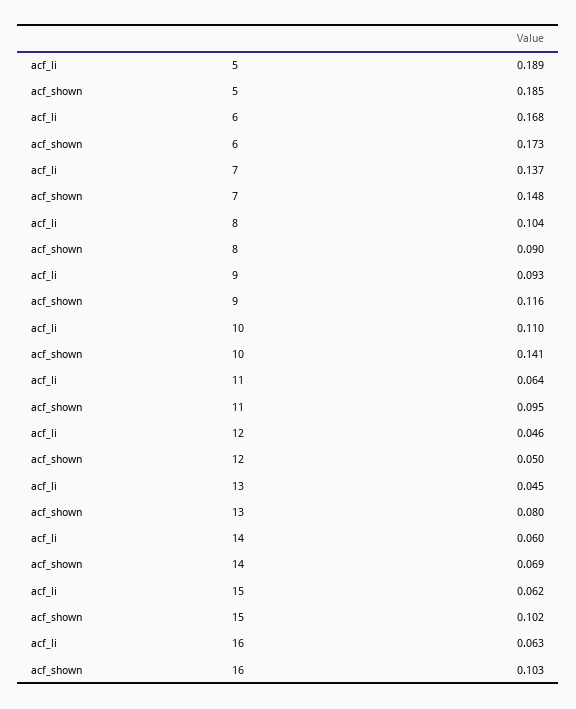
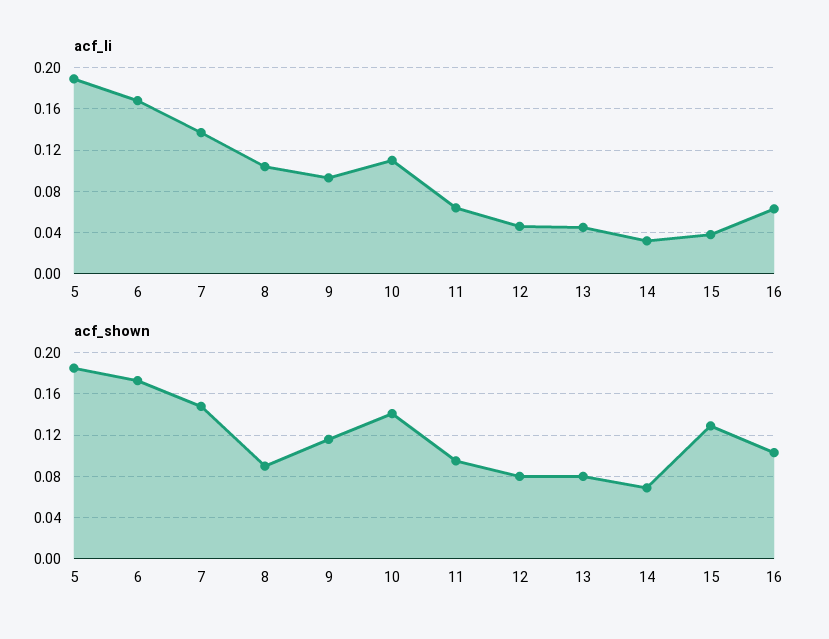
  {
    "acf_li": {
      "5": 0.189,
      "6": 0.168,
      "7": 0.137,
      "8": 0.104,
      "9": 0.093,
      "10": 0.11,
      "11": 0.064,
      "12": 0.046,
      "13": 0.045,
-     "14": 0.06,
+     "14": 0.03,
-     "15": 0.062,
+     "15": 0.04,
      "16": 0.063
    },
    "acf_shown": {
      "5": 0.185,
      "6": 0.173,
      "7": 0.148,
      "8": 0.09,
      "9": 0.116,
      "10": 0.141,
      "11": 0.095,
-     "12": 0.05,
+     "12": 0.08,
      "13": 0.08,
      "14": 0.069,
-     "15": 0.102,
+     "15": 0.13,
      "16": 0.103
    }
  }

